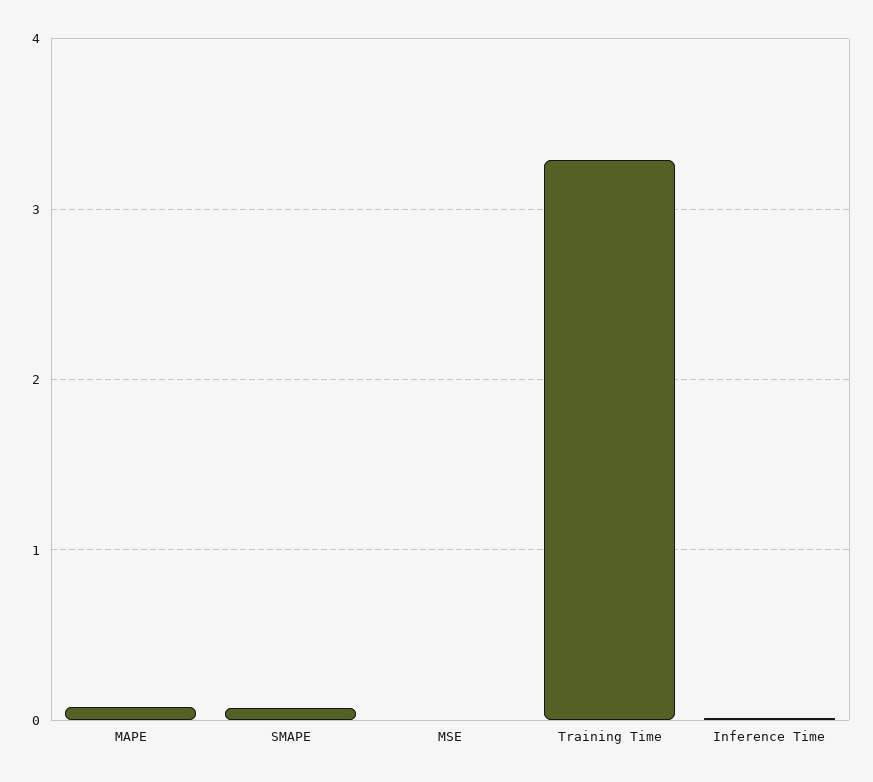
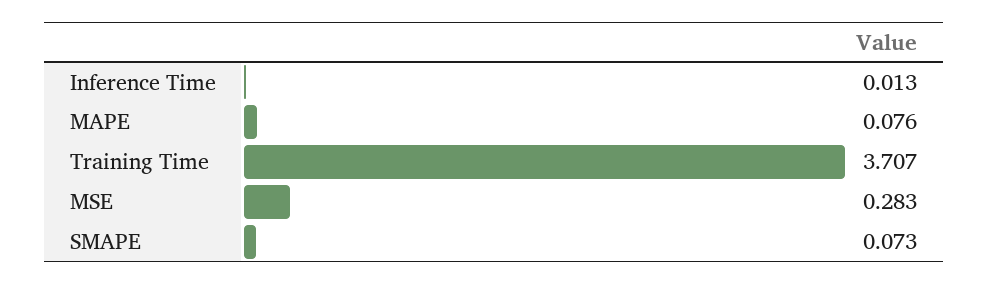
  {
    "MAPE": 0.076,
    "SMAPE": 0.073,
-   "MSE": 0,
+   "MSE": 0.283,
-   "Training Time": 3.3,
+   "Training Time": 3.707,
    "Inference Time": 0.013
  }

